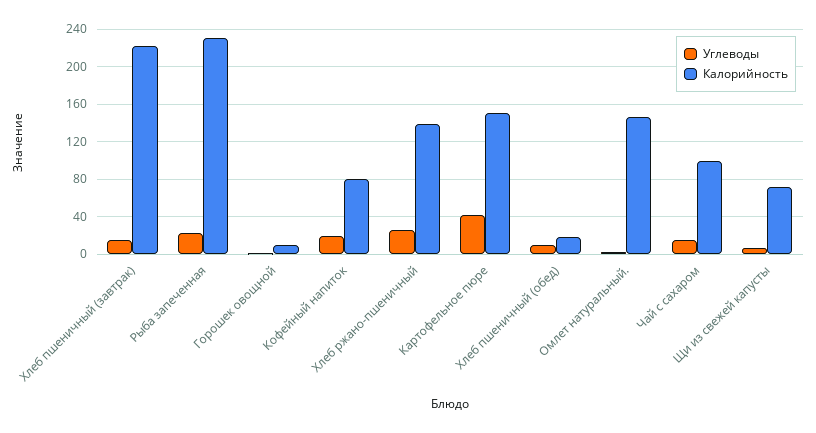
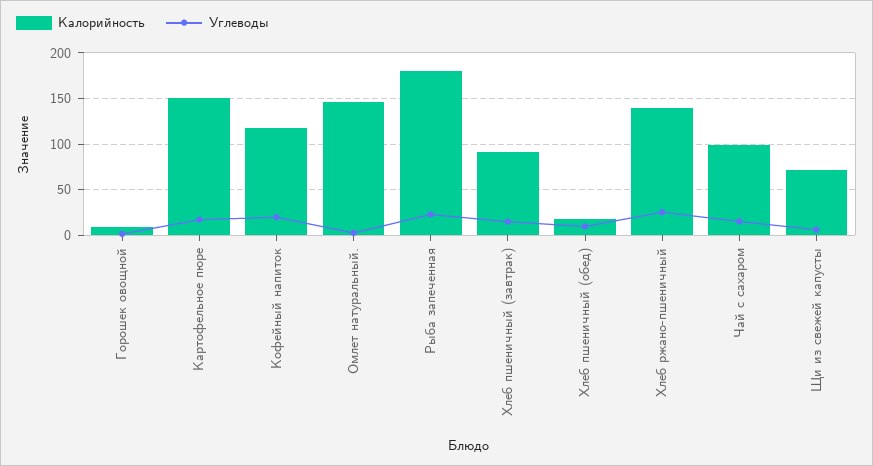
  {
    "Углеводы": {
      "Хлеб пшеничный (завтрак)": 10,
      "Рыба запеченная": 20,
      "Горошек овощной": 0,
      "Кофейный напиток": 20,
      "Хлеб ржано-пшеничный": 30,
-     "Картофельное пюре": 40,
+     "Картофельное пюре": 20,
      "Хлеб пшеничный (обед)": 10,
      "Омлет натуральный.": 0,
      "Чай с сахаром": 20,
      "Щи из свежей капусты": 10
    },
    "Калорийность": {
-     "Хлеб пшеничный (завтрак)": 220,
+     "Хлеб пшеничный (завтрак)": 90,
-     "Рыба запеченная": 230,
+     "Рыба запеченная": 180,
      "Горошек овощной": 10,
-     "Кофейный напиток": 80,
+     "Кофейный напиток": 120,
      "Хлеб ржано-пшеничный": 140,
      "Картофельное пюре": 150,
      "Хлеб пшеничный (обед)": 20,
      "Омлет натуральный.": 150,
      "Чай с сахаром": 100,
      "Щи из свежей капусты": 70
    }
  }

